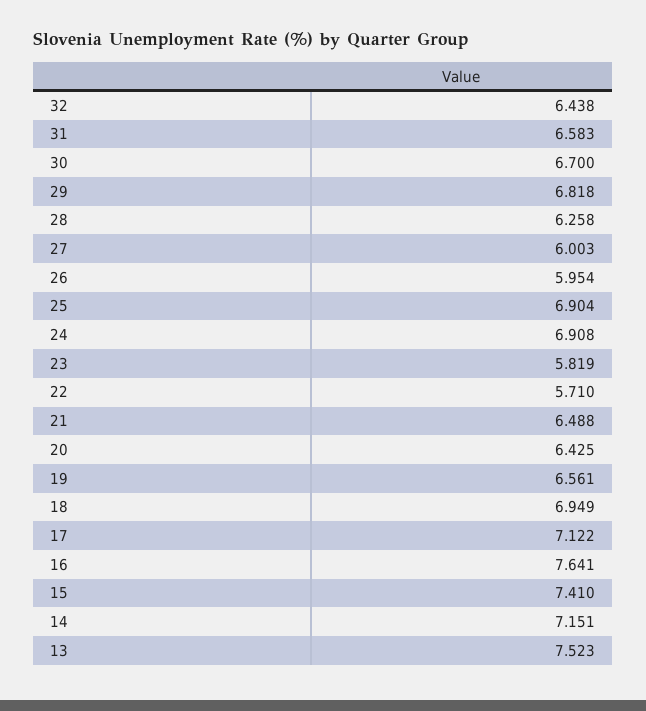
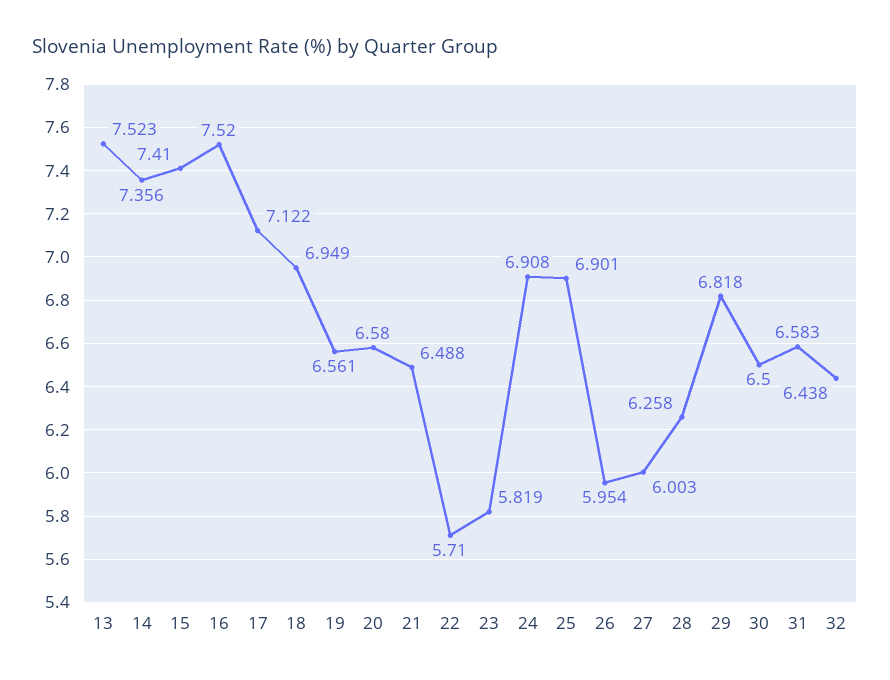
  {
    "32": 6.438,
    "31": 6.583,
-   "30": 6.7,
+   "30": 6.5,
    "29": 6.818,
    "28": 6.258,
    "27": 6.003,
    "26": 5.954,
-   "25": 6.904,
+   "25": 6.901,
    "24": 6.908,
    "23": 5.819,
    "22": 5.71,
    "21": 6.488,
-   "20": 6.425,
+   "20": 6.58,
    "19": 6.561,
    "18": 6.949,
    "17": 7.122,
-   "16": 7.641,
+   "16": 7.52,
    "15": 7.41,
-   "14": 7.151,
+   "14": 7.356,
    "13": 7.523
  }

